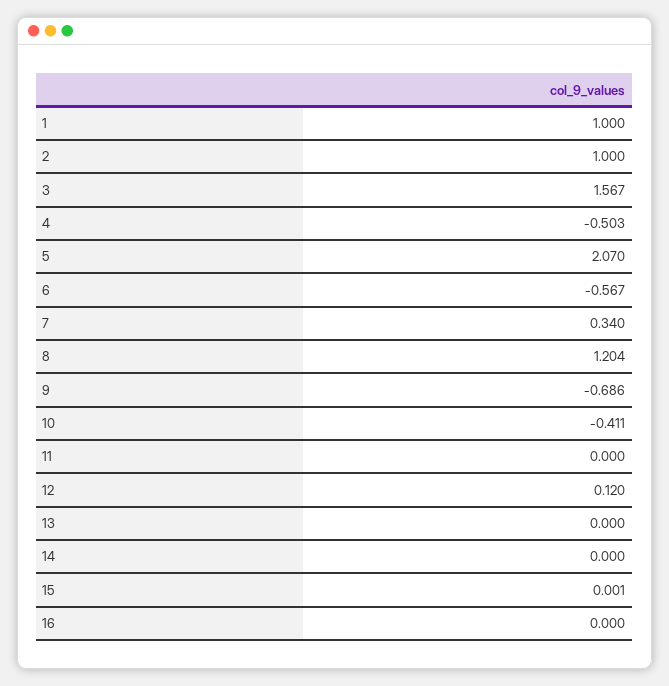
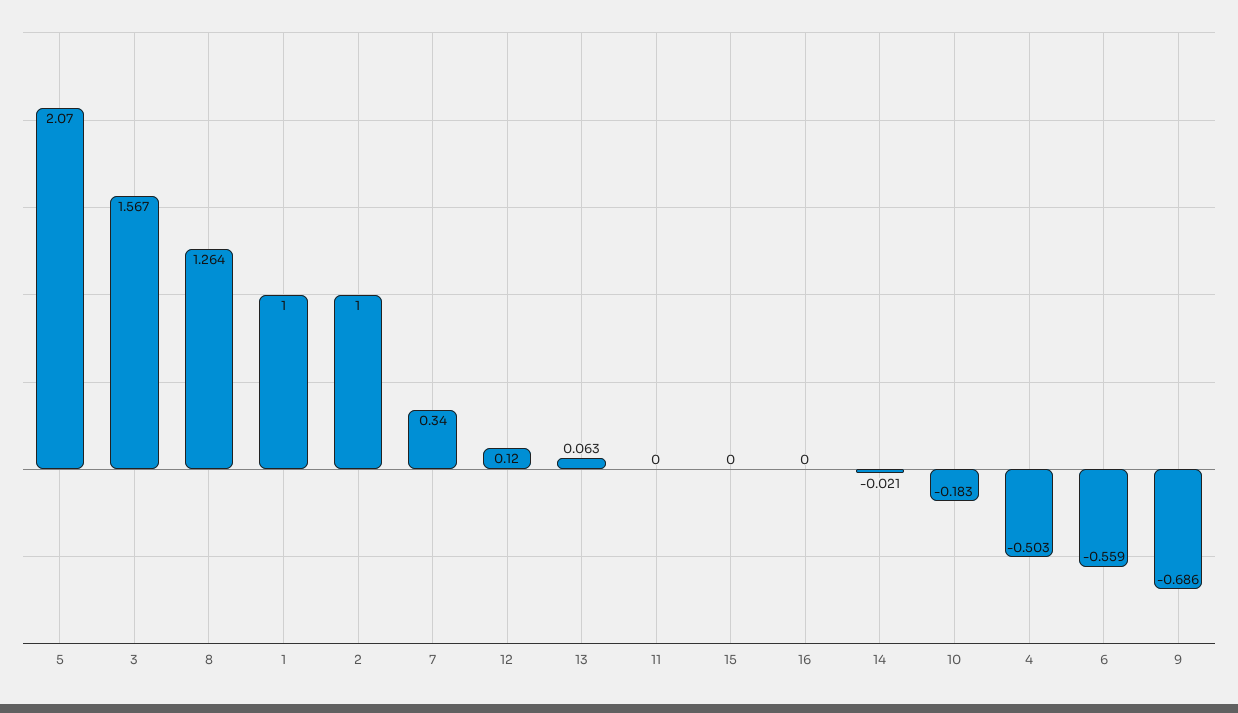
  {
    "1": 1,
    "2": 1,
    "3": 1.567,
    "4": -0.503,
    "5": 2.07,
-   "6": -0.567,
+   "6": -0.559,
    "7": 0.34,
-   "8": 1.204,
+   "8": 1.264,
    "9": -0.686,
-   "10": -0.411,
+   "10": -0.183,
    "11": 0,
    "12": 0.12,
-   "13": 0,
+   "13": 0.063,
-   "14": 0,
+   "14": -0.021,
-   "15": 0.001,
+   "15": 0,
    "16": 0
  }

